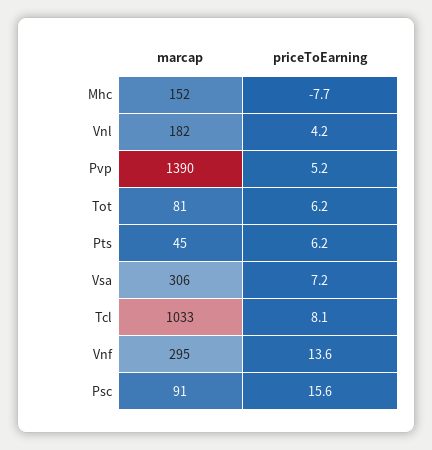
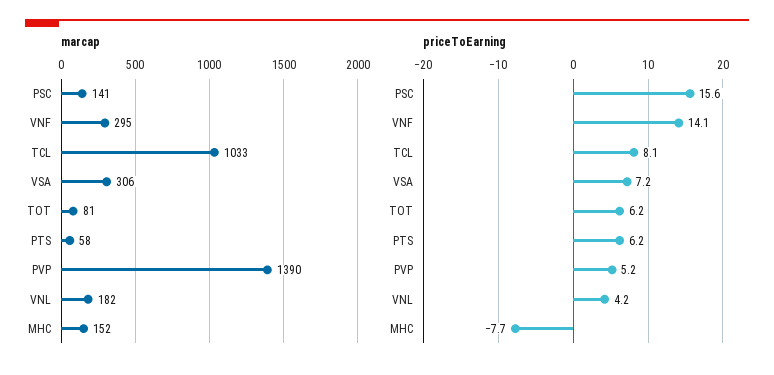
  {
    "marcap": {
      "Mhc": 152,
      "Vnl": 182,
      "Pvp": 1390,
      "Tot": 81,
-     "Pts": 45,
+     "Pts": 58,
      "Vsa": 306,
      "Tcl": 1033,
      "Vnf": 295,
-     "Psc": 91
+     "Psc": 141
    },
    "priceToEarning": {
      "Mhc": -7.7,
      "Vnl": 4.2,
      "Pvp": 5.2,
      "Tot": 6.2,
      "Pts": 6.2,
      "Vsa": 7.2,
      "Tcl": 8.1,
-     "Vnf": 13.6,
+     "Vnf": 14.1,
      "Psc": 15.6
    }
  }

